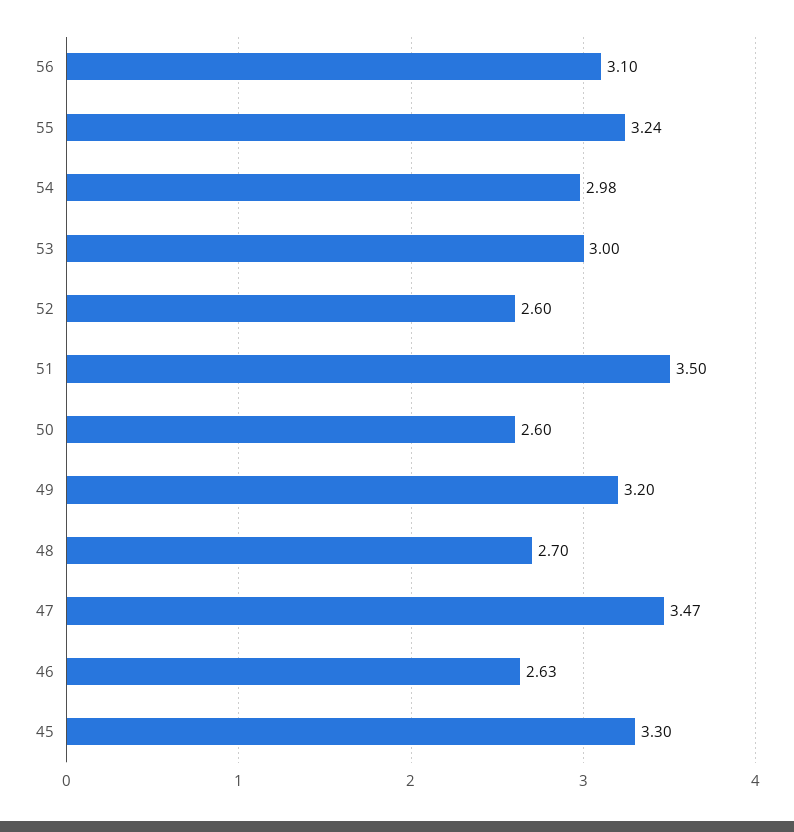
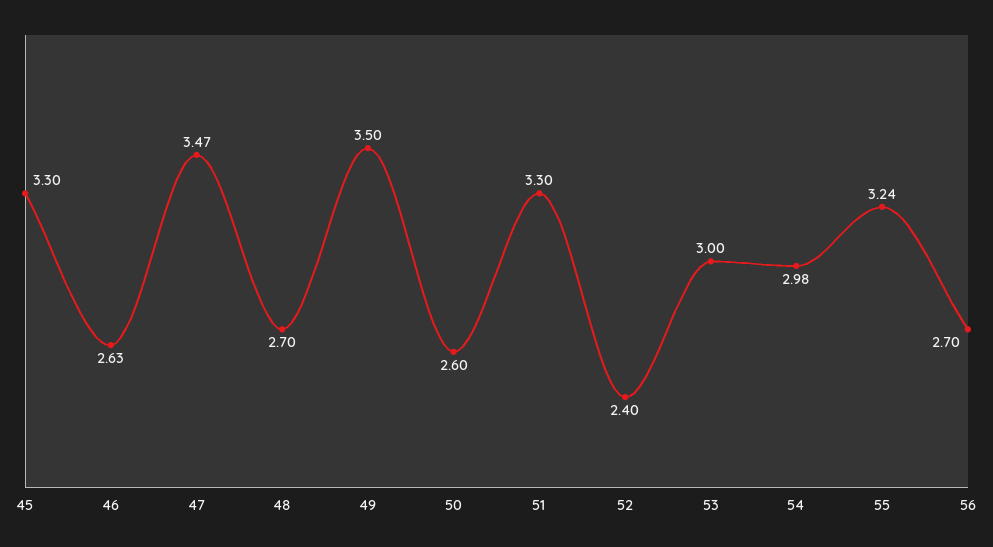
  {
-   "56": 3.1,
+   "56": 2.7,
    "55": 3.24,
    "54": 2.98,
    "53": 3,
-   "52": 2.6,
+   "52": 2.4,
-   "51": 3.5,
+   "51": 3.3,
    "50": 2.6,
-   "49": 3.2,
+   "49": 3.5,
    "48": 2.7,
    "47": 3.47,
    "46": 2.63,
    "45": 3.3
  }

